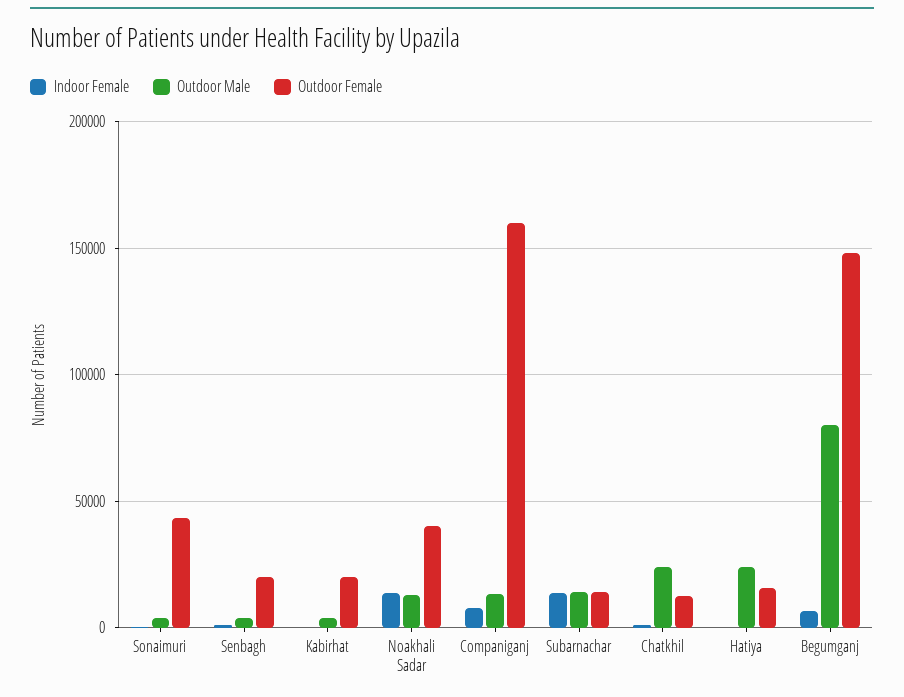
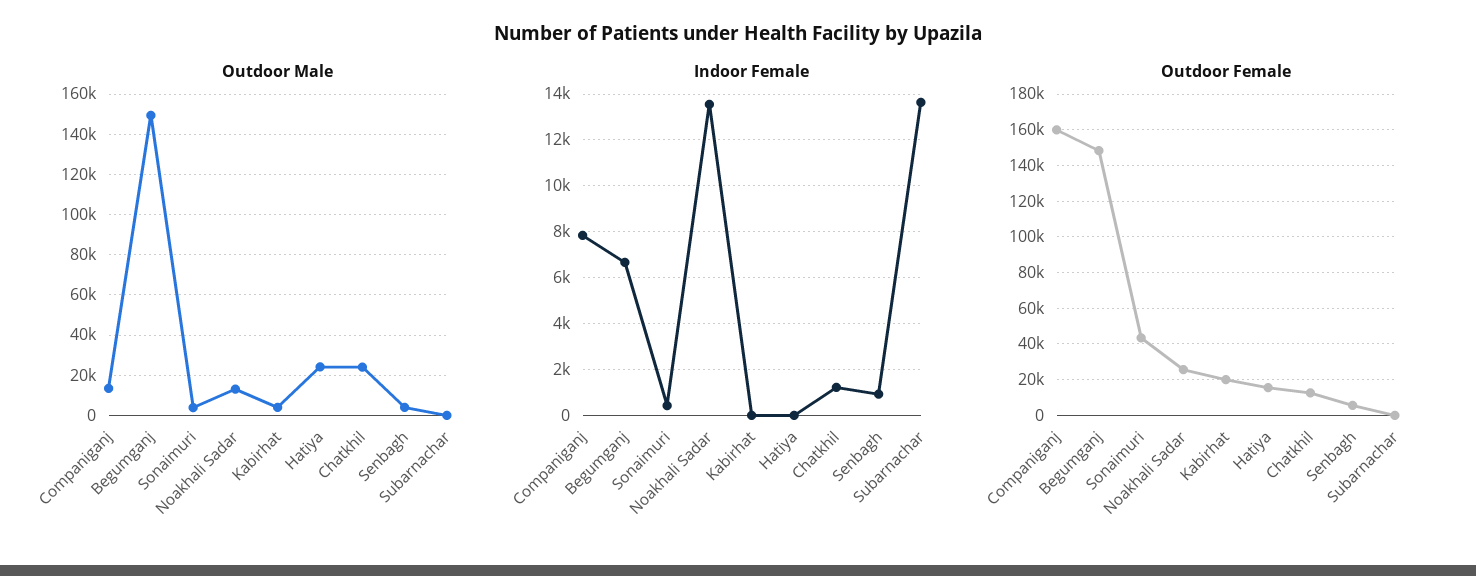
  {
    "Indoor Female": {
      "Sonaimuri": 500,
      "Senbagh": 1000,
      "Kabirhat": 0,
      "Noakhali Sadar": 13500,
      "Companiganj": 8000,
      "Subarnachar": 13500,
      "Chatkhil": 1000,
      "Hatiya": 0,
      "Begumganj": 6500
    },
    "Outdoor Male": {
      "Sonaimuri": 5000,
      "Senbagh": 5000,
      "Kabirhat": 5000,
      "Noakhali Sadar": 15000,
      "Companiganj": 15000,
-     "Subarnachar": 15000,
+     "Subarnachar": 0,
      "Chatkhil": 25000,
      "Hatiya": 25000,
-     "Begumganj": 80000
+     "Begumganj": 150000
    },
    "Outdoor Female": {
      "Sonaimuri": 45000,
-     "Senbagh": 20000,
+     "Senbagh": 5000,
      "Kabirhat": 20000,
-     "Noakhali Sadar": 40000,
+     "Noakhali Sadar": 25000,
      "Companiganj": 160000,
-     "Subarnachar": 15000,
+     "Subarnachar": 0,
      "Chatkhil": 15000,
      "Hatiya": 15000,
      "Begumganj": 150000
    }
  }

